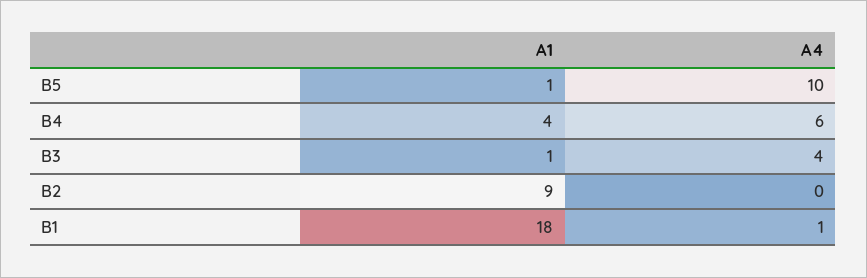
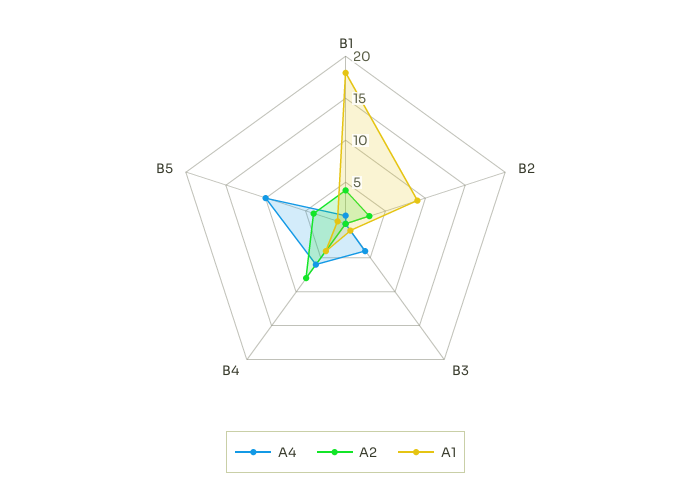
  {
    "A1": {
      "B5": 1,
      "B4": 4,
      "B3": 1,
      "B2": 9,
      "B1": 18
    },
    "A4": {
      "B5": 10,
      "B4": 6,
      "B3": 4,
      "B2": 0,
      "B1": 1
-   }
+   },
+   "A2": {
+     "B1": 4,
+     "B2": 3,
+     "B3": 0,
+     "B4": 8,
+     "B5": 4
+   }
  }

